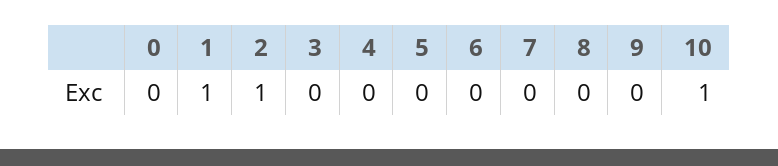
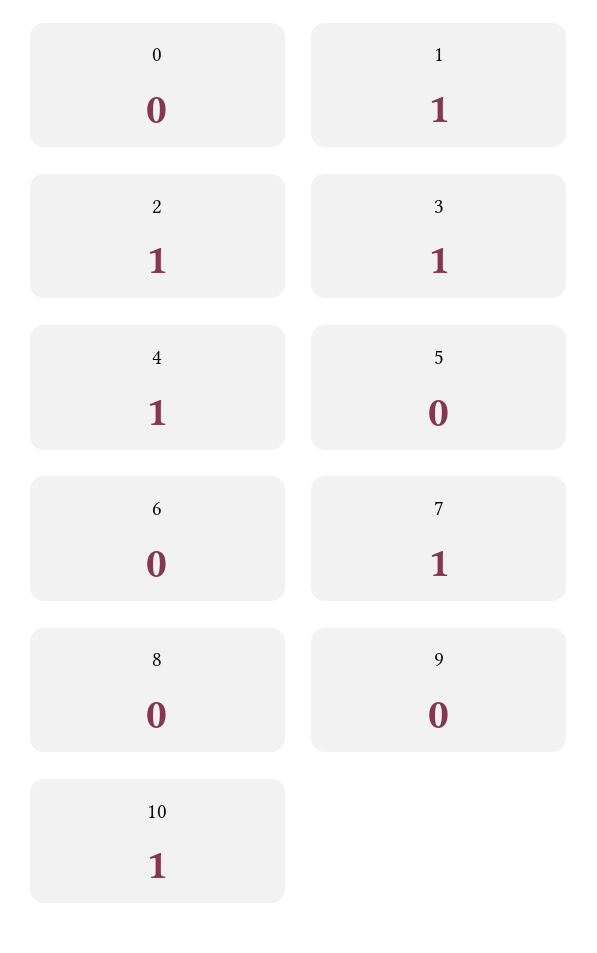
  {
    "0": 0,
    "1": 1,
    "2": 1,
-   "3": 0,
+   "3": 1,
-   "4": 0,
+   "4": 1,
    "5": 0,
    "6": 0,
-   "7": 0,
+   "7": 1,
    "8": 0,
    "9": 0,
    "10": 1
  }

